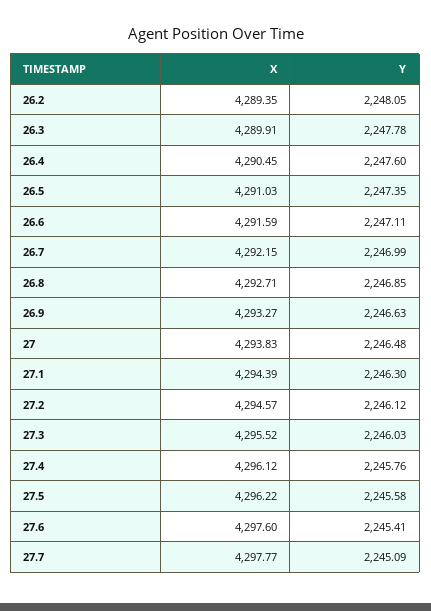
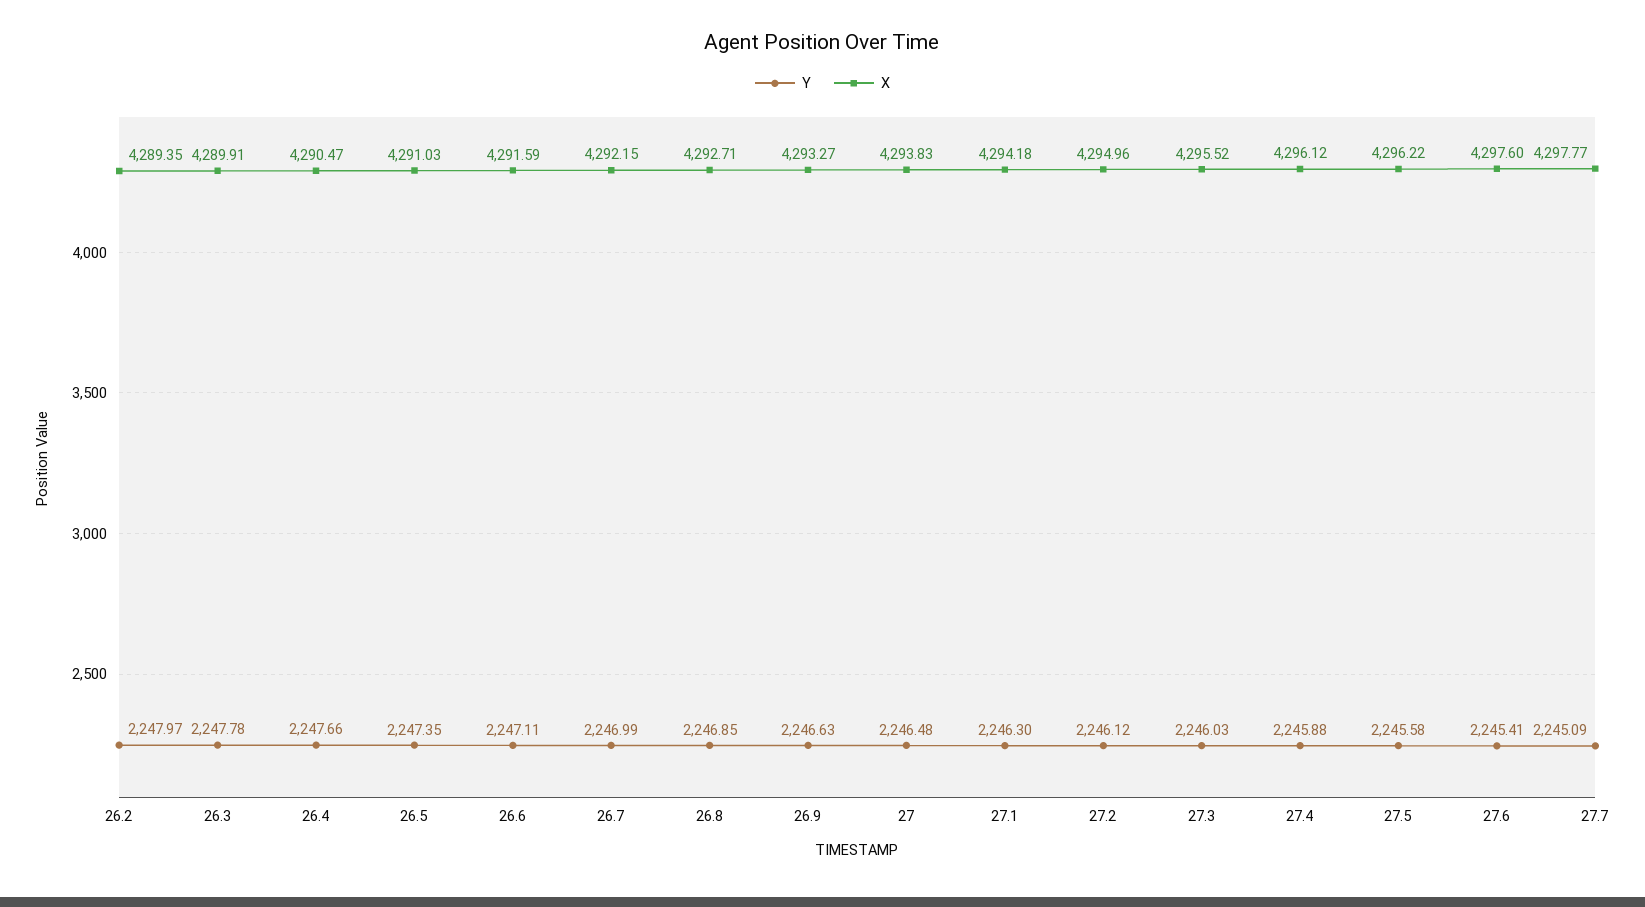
  {
    "X": {
      "26.2": 4289.35,
      "26.3": 4289.91,
-     "26.4": 4290.45,
+     "26.4": 4290.47,
      "26.5": 4291.03,
      "26.6": 4291.59,
      "26.7": 4292.15,
      "26.8": 4292.71,
      "26.9": 4293.27,
      "27": 4293.83,
-     "27.1": 4294.39,
+     "27.1": 4294.18,
-     "27.2": 4294.57,
+     "27.2": 4294.96,
      "27.3": 4295.52,
      "27.4": 4296.12,
      "27.5": 4296.22,
      "27.6": 4297.6,
      "27.7": 4297.77
    },
    "Y": {
-     "26.2": 2248.05,
+     "26.2": 2247.97,
      "26.3": 2247.78,
-     "26.4": 2247.6,
+     "26.4": 2247.66,
      "26.5": 2247.35,
      "26.6": 2247.11,
      "26.7": 2246.99,
      "26.8": 2246.85,
      "26.9": 2246.63,
      "27": 2246.48,
      "27.1": 2246.3,
      "27.2": 2246.12,
      "27.3": 2246.03,
-     "27.4": 2245.76,
+     "27.4": 2245.88,
      "27.5": 2245.58,
      "27.6": 2245.41,
      "27.7": 2245.09
    }
  }

